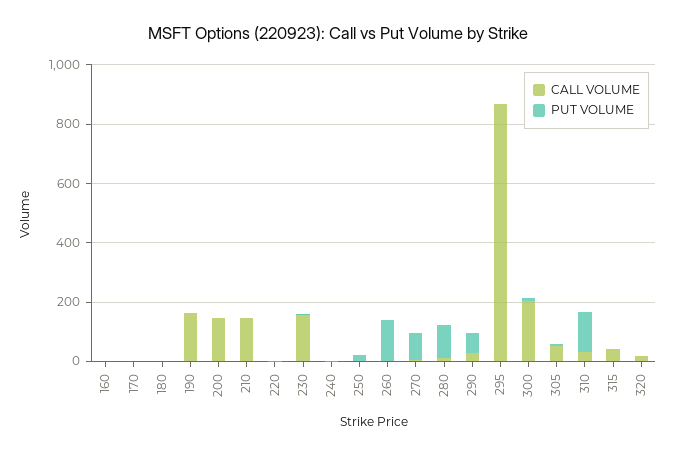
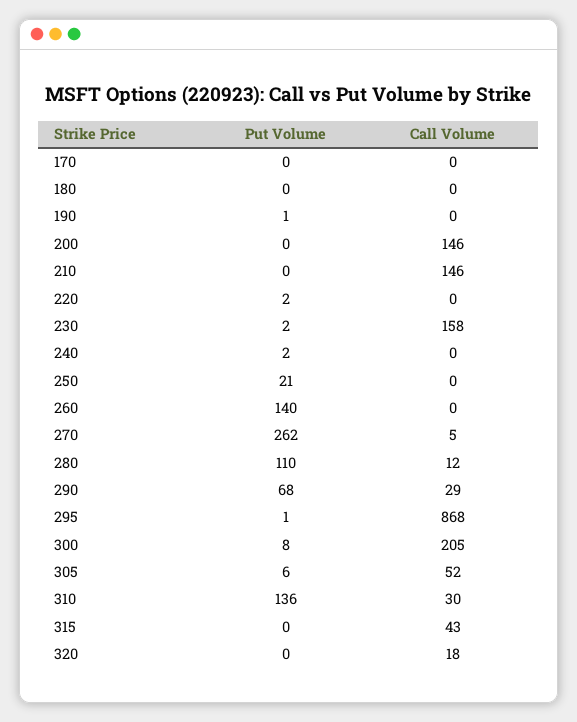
  {
    "CALL VOLUME": {
-     "160": 0,
      "170": 0,
      "180": 0,
-     "190": 150,
+     "190": 0,
      "200": 146,
      "210": 146,
      "220": 0,
      "230": 158,
      "240": 0,
      "250": 0,
      "260": 0,
      "270": 5,
      "280": 12,
      "290": 29,
      "295": 868,
      "300": 205,
      "305": 52,
      "310": 30,
      "315": 43,
      "320": 18
    },
    "PUT VOLUME": {
-     "160": 0,
      "170": 0,
      "180": 0,
      "190": 1,
      "200": 0,
      "210": 0,
      "220": 2,
      "230": 2,
      "240": 2,
      "250": 21,
      "260": 140,
-     "270": 100,
+     "270": 262,
      "280": 110,
      "290": 68,
      "295": 1,
      "300": 8,
      "305": 6,
      "310": 136,
      "315": 0,
      "320": 0
    }
  }

